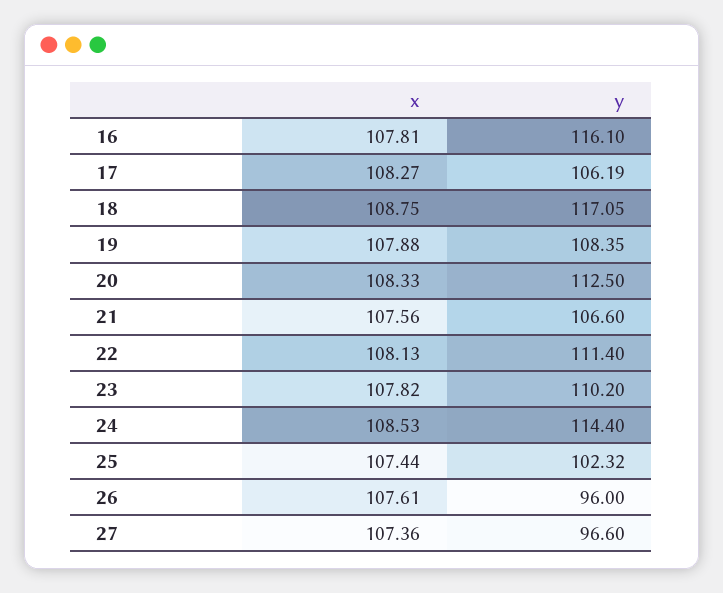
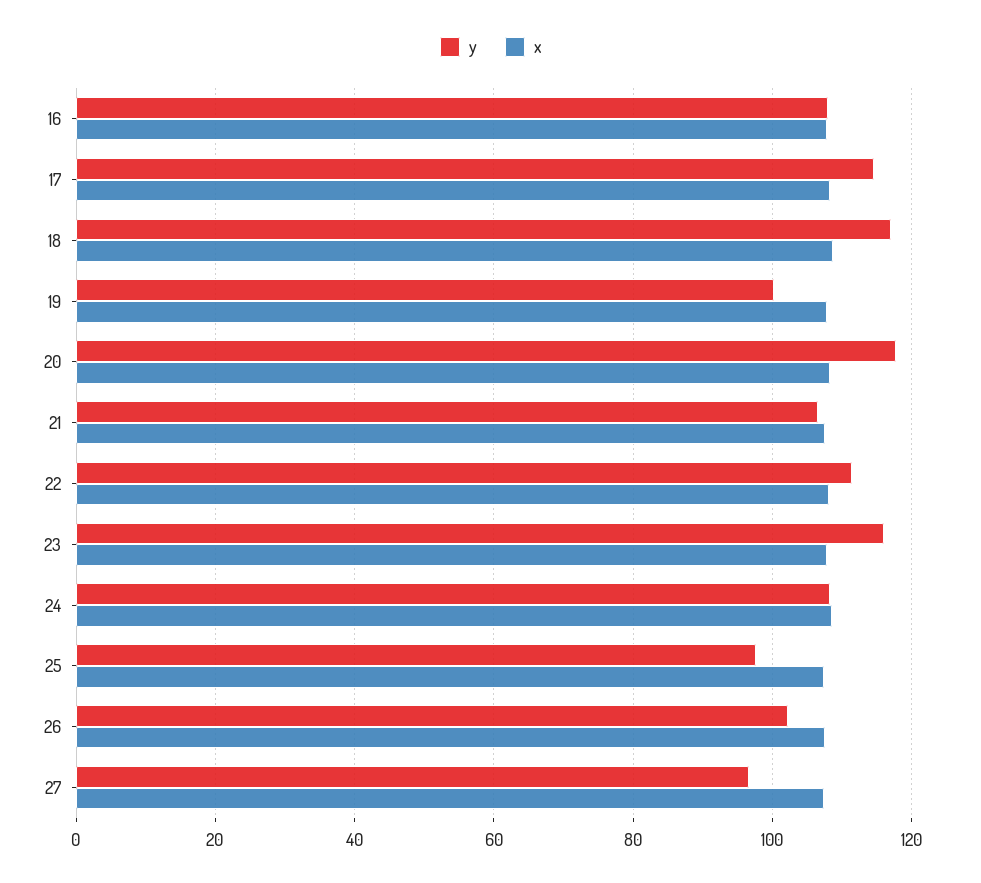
  {
    "x": {
      "16": 107.81,
      "17": 108.27,
      "18": 108.75,
      "19": 107.88,
      "20": 108.33,
      "21": 107.56,
      "22": 108.13,
      "23": 107.82,
      "24": 108.53,
      "25": 107.44,
      "26": 107.61,
      "27": 107.36
    },
    "y": {
-     "16": 116.1,
+     "16": 108,
-     "17": 106.19,
+     "17": 114,
      "18": 117.05,
-     "19": 108.35,
+     "19": 100,
-     "20": 112.5,
+     "20": 118,
      "21": 106.6,
      "22": 111.4,
-     "23": 110.2,
+     "23": 116,
-     "24": 114.4,
+     "24": 108,
-     "25": 102.32,
+     "25": 98,
-     "26": 96,
+     "26": 102,
      "27": 96.6
    }
  }

